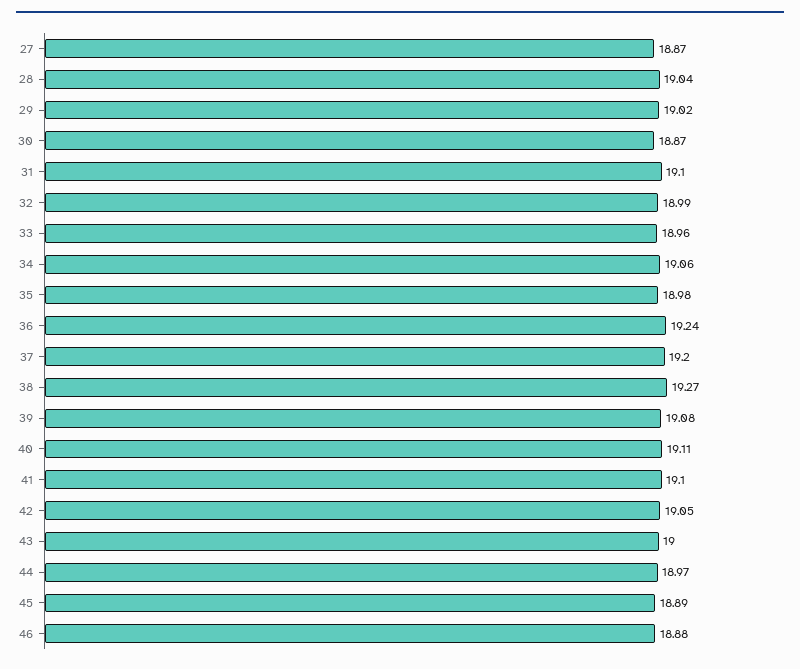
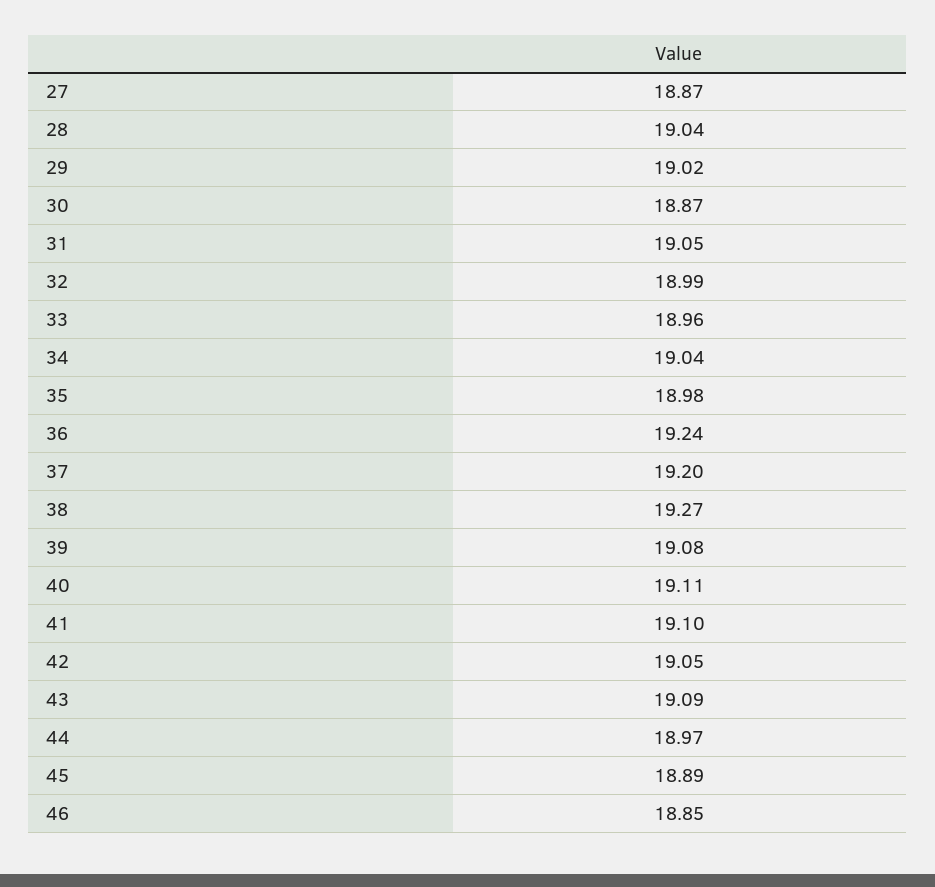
  {
    "27": 18.87,
    "28": 19.04,
    "29": 19.02,
    "30": 18.87,
-   "31": 19.1,
+   "31": 19.05,
    "32": 18.99,
    "33": 18.96,
-   "34": 19.06,
+   "34": 19.04,
    "35": 18.98,
    "36": 19.24,
    "37": 19.2,
    "38": 19.27,
    "39": 19.08,
    "40": 19.11,
    "41": 19.1,
    "42": 19.05,
-   "43": 19,
+   "43": 19.09,
    "44": 18.97,
    "45": 18.89,
-   "46": 18.88
+   "46": 18.85
  }

